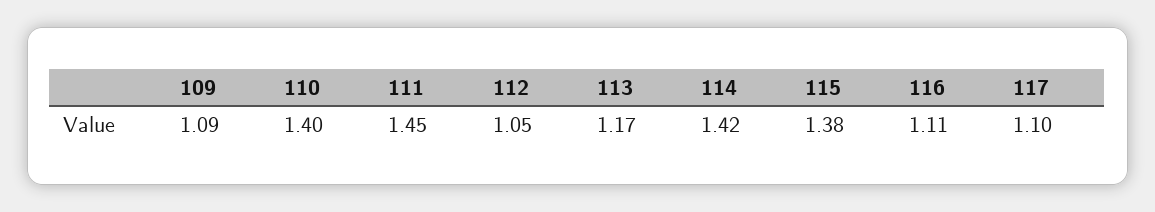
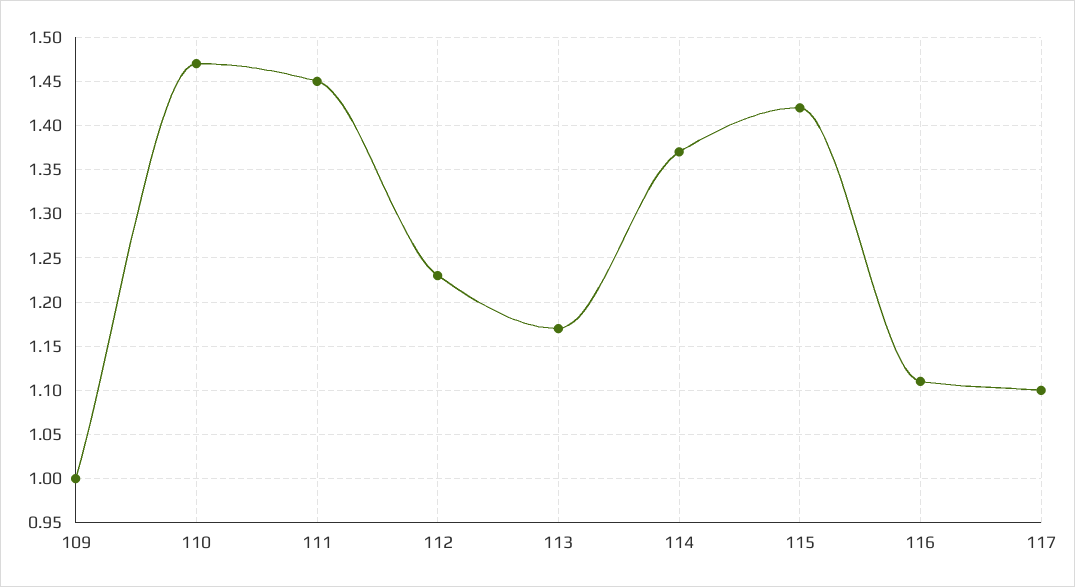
  {
-   "109": 1.09,
+   "109": 1,
-   "110": 1.4,
+   "110": 1.47,
    "111": 1.45,
-   "112": 1.05,
+   "112": 1.23,
    "113": 1.17,
-   "114": 1.42,
+   "114": 1.37,
-   "115": 1.38,
+   "115": 1.42,
    "116": 1.11,
    "117": 1.1
  }

